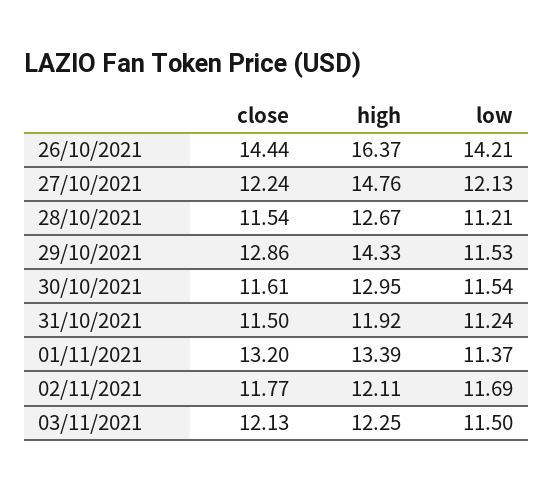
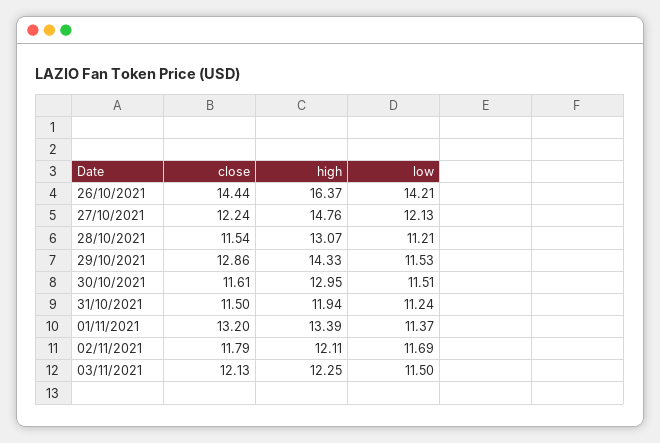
  {
    "close": {
      "26/10/2021": 14.44,
      "27/10/2021": 12.24,
      "28/10/2021": 11.54,
      "29/10/2021": 12.86,
      "30/10/2021": 11.61,
      "31/10/2021": 11.5,
      "01/11/2021": 13.2,
-     "02/11/2021": 11.77,
+     "02/11/2021": 11.79,
      "03/11/2021": 12.13
    },
    "high": {
      "26/10/2021": 16.37,
      "27/10/2021": 14.76,
-     "28/10/2021": 12.67,
+     "28/10/2021": 13.07,
      "29/10/2021": 14.33,
      "30/10/2021": 12.95,
-     "31/10/2021": 11.92,
+     "31/10/2021": 11.94,
      "01/11/2021": 13.39,
      "02/11/2021": 12.11,
      "03/11/2021": 12.25
    },
    "low": {
      "26/10/2021": 14.21,
      "27/10/2021": 12.13,
      "28/10/2021": 11.21,
      "29/10/2021": 11.53,
-     "30/10/2021": 11.54,
+     "30/10/2021": 11.51,
      "31/10/2021": 11.24,
      "01/11/2021": 11.37,
      "02/11/2021": 11.69,
      "03/11/2021": 11.5
    }
  }

